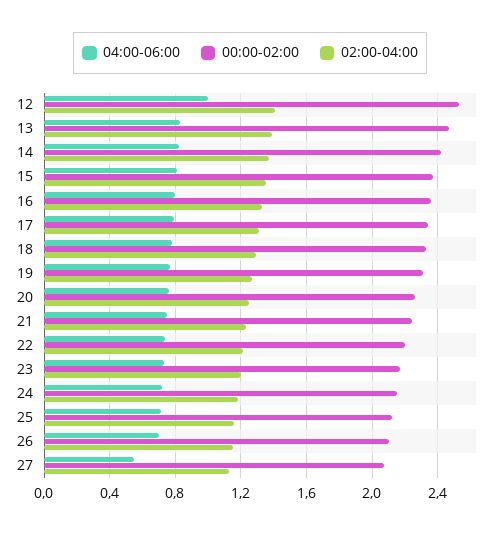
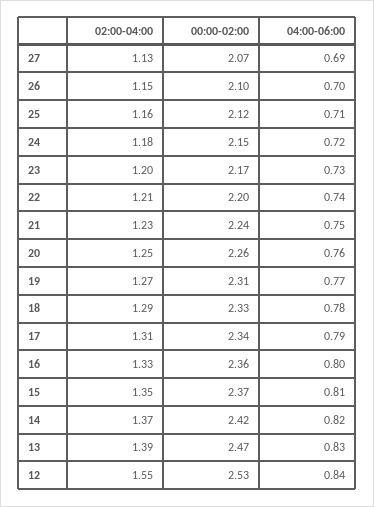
  {
    "04:00-06:00": {
-     "12": 1,
+     "12": 0.84,
      "13": 0.83,
      "14": 0.82,
      "15": 0.81,
      "16": 0.8,
      "17": 0.79,
      "18": 0.78,
      "19": 0.77,
      "20": 0.76,
      "21": 0.75,
      "22": 0.74,
      "23": 0.73,
      "24": 0.72,
      "25": 0.71,
      "26": 0.7,
-     "27": 0.55
+     "27": 0.69
    },
    "00:00-02:00": {
      "12": 2.53,
      "13": 2.47,
      "14": 2.42,
      "15": 2.37,
      "16": 2.36,
      "17": 2.34,
      "18": 2.33,
      "19": 2.31,
      "20": 2.26,
      "21": 2.24,
      "22": 2.2,
      "23": 2.17,
      "24": 2.15,
      "25": 2.12,
      "26": 2.1,
      "27": 2.07
    },
    "02:00-04:00": {
-     "12": 1.4,
+     "12": 1.55,
      "13": 1.39,
      "14": 1.37,
      "15": 1.35,
      "16": 1.33,
      "17": 1.31,
      "18": 1.29,
      "19": 1.27,
      "20": 1.25,
      "21": 1.23,
      "22": 1.21,
      "23": 1.2,
      "24": 1.18,
      "25": 1.16,
      "26": 1.15,
      "27": 1.13
    }
  }

